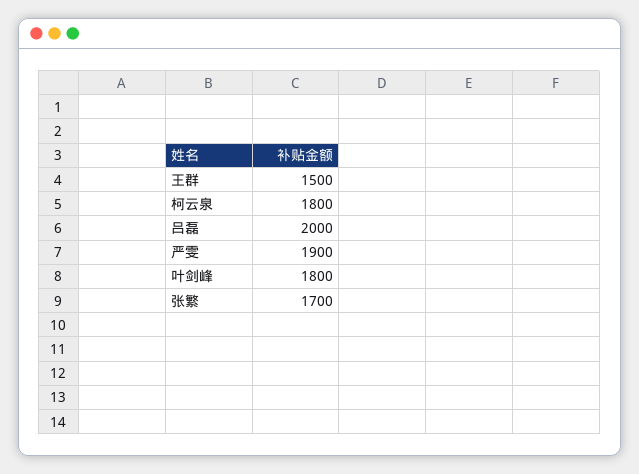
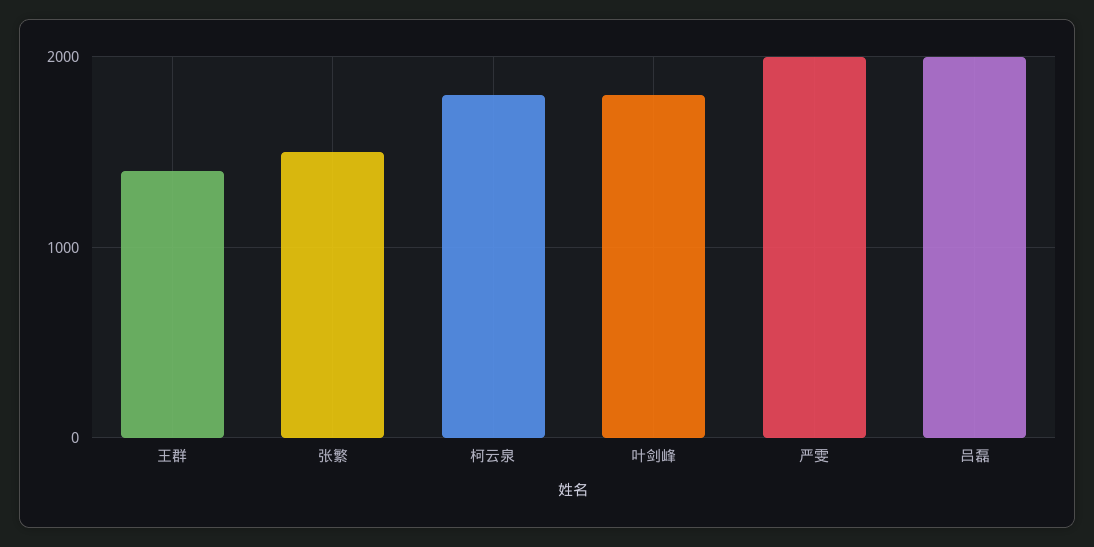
  {
-   "王群": 1500,
+   "王群": 1400,
    "柯云泉": 1800,
    "吕磊": 2000,
-   "严雯": 1900,
+   "严雯": 2000,
    "叶剑峰": 1800,
-   "张繁": 1700
+   "张繁": 1500
  }

